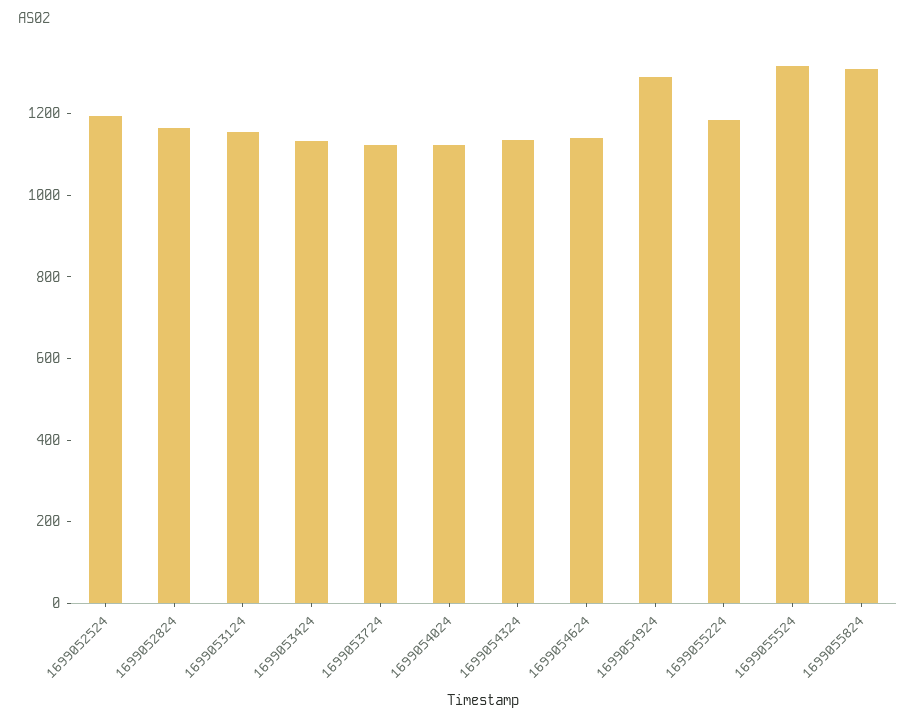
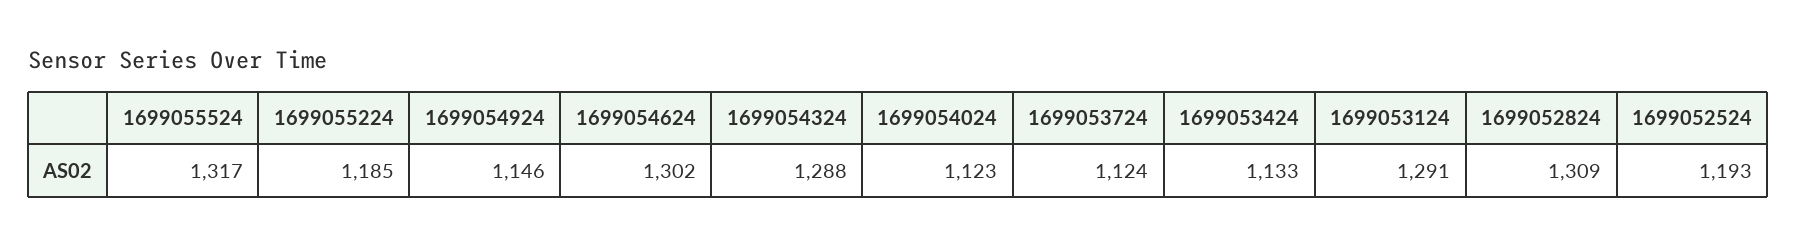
  {
    "1699052524": 1193,
-   "1699052824": 1150,
+   "1699052824": 1309,
-   "1699053124": 1150,
+   "1699053124": 1291,
    "1699053424": 1133,
    "1699053724": 1124,
    "1699054024": 1123,
-   "1699054324": 1150,
+   "1699054324": 1288,
-   "1699054624": 1150,
+   "1699054624": 1302,
-   "1699054924": 1300,
+   "1699054924": 1146,
    "1699055224": 1185,
-   "1699055524": 1317,
+   "1699055524": 1317
-   "1699055824": 1300
  }

